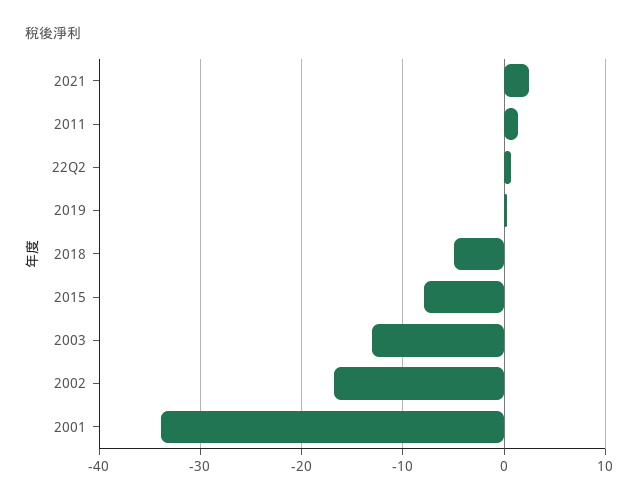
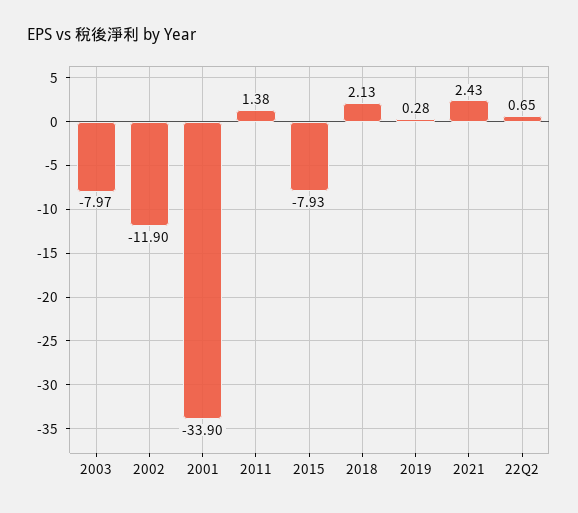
  {
    "2021": 2.43,
    "2011": 1.38,
    "22Q2": 0.65,
    "2019": 0.28,
-   "2018": -5,
+   "2018": 2.13,
    "2015": -7.93,
-   "2003": -13,
+   "2003": -7.97,
-   "2002": -17,
+   "2002": -11.9,
    "2001": -33.9
  }

